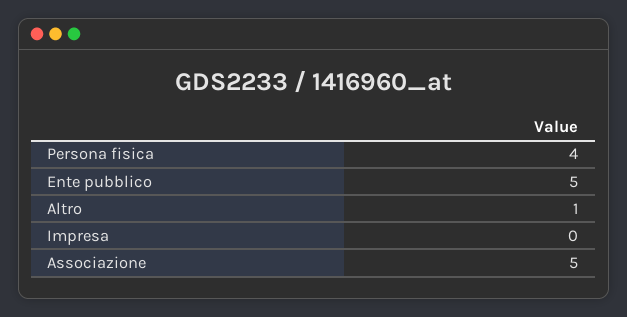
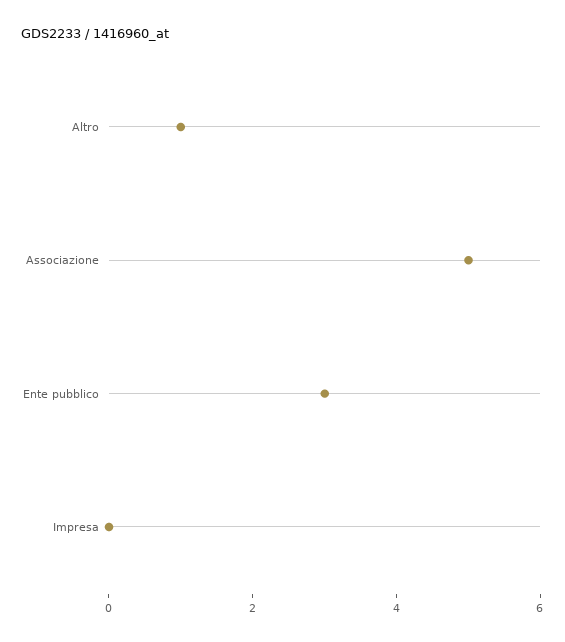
  {
-   "Persona fisica": 4,
-   "Ente pubblico": 5,
+   "Ente pubblico": 3,
    "Altro": 1,
    "Impresa": 0,
    "Associazione": 5
  }

